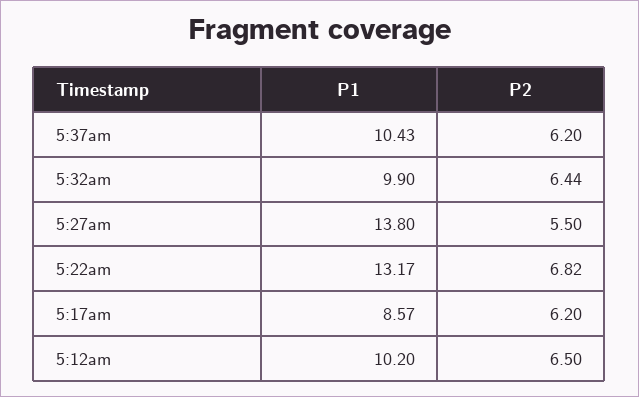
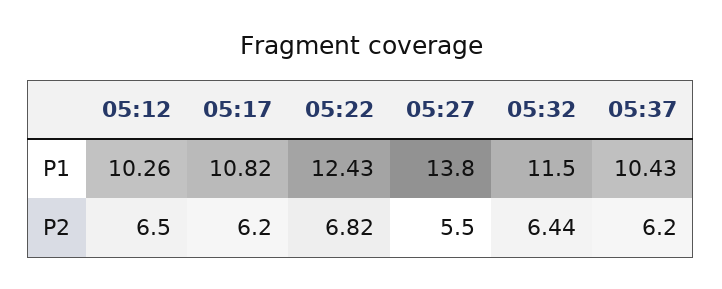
  {
    "P1": {
      "5:37am": 10.43,
-     "5:32am": 9.9,
+     "5:32am": 11.5,
      "5:27am": 13.8,
-     "5:22am": 13.17,
+     "5:22am": 12.43,
-     "5:17am": 8.57,
+     "5:17am": 10.82,
-     "5:12am": 10.2
+     "5:12am": 10.26
    },
    "P2": {
      "5:37am": 6.2,
      "5:32am": 6.44,
      "5:27am": 5.5,
      "5:22am": 6.82,
      "5:17am": 6.2,
      "5:12am": 6.5
    }
  }

